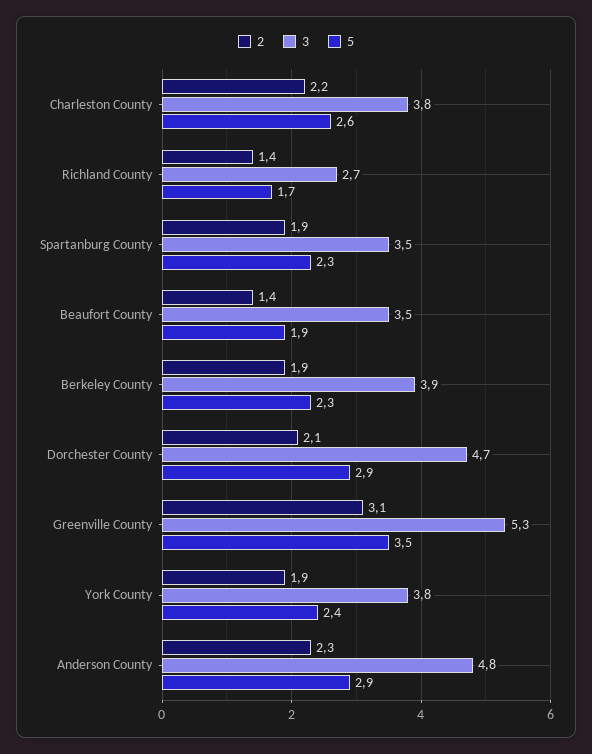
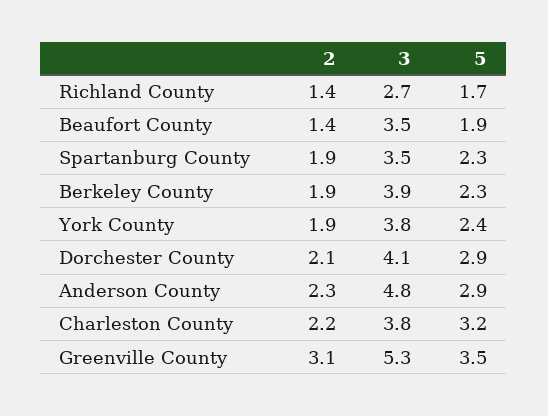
  {
    "2": {
      "Charleston County": 2.2,
      "Richland County": 1.4,
      "Spartanburg County": 1.9,
      "Beaufort County": 1.4,
      "Berkeley County": 1.9,
      "Dorchester County": 2.1,
      "Greenville County": 3.1,
      "York County": 1.9,
      "Anderson County": 2.3
    },
    "3": {
      "Charleston County": 3.8,
      "Richland County": 2.7,
      "Spartanburg County": 3.5,
      "Beaufort County": 3.5,
      "Berkeley County": 3.9,
-     "Dorchester County": 4.7,
+     "Dorchester County": 4.1,
      "Greenville County": 5.3,
      "York County": 3.8,
      "Anderson County": 4.8
    },
    "5": {
-     "Charleston County": 2.6,
+     "Charleston County": 3.2,
      "Richland County": 1.7,
      "Spartanburg County": 2.3,
      "Beaufort County": 1.9,
      "Berkeley County": 2.3,
      "Dorchester County": 2.9,
      "Greenville County": 3.5,
      "York County": 2.4,
      "Anderson County": 2.9
    }
  }

